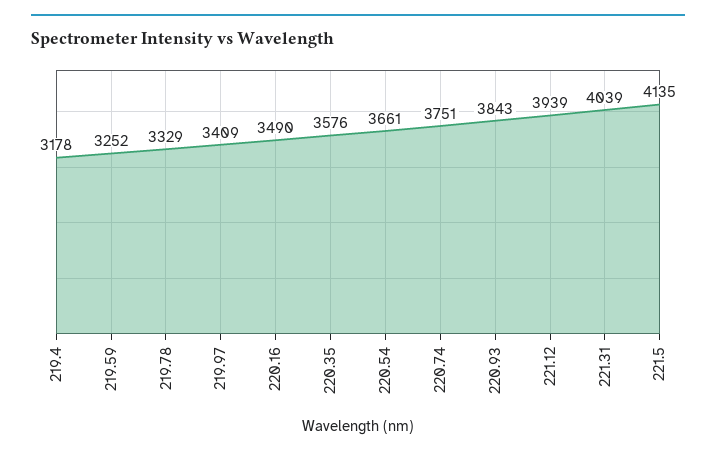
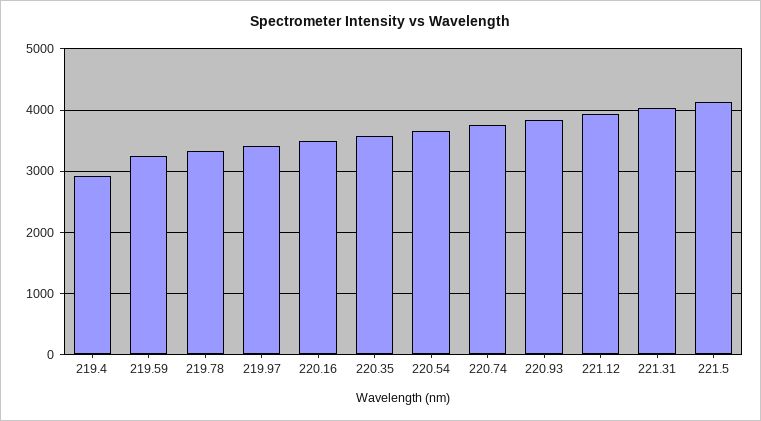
  {
-   "219.4": 3178,
+   "219.4": 2900,
    "219.59": 3252,
    "219.78": 3329,
    "219.97": 3409,
    "220.16": 3490,
    "220.35": 3576,
    "220.54": 3661,
    "220.74": 3751,
    "220.93": 3843,
    "221.12": 3939,
    "221.31": 4039,
    "221.5": 4135
  }

